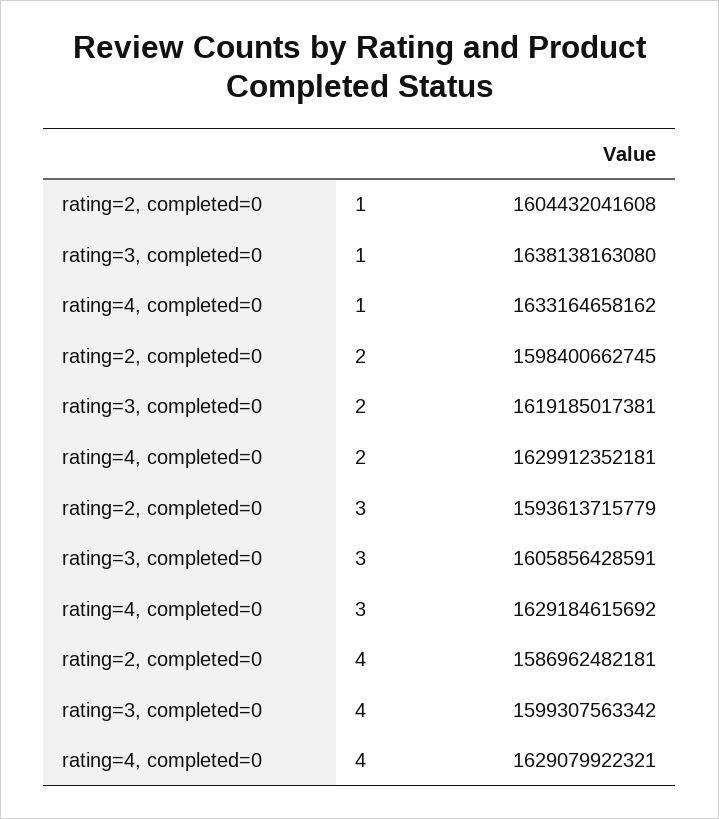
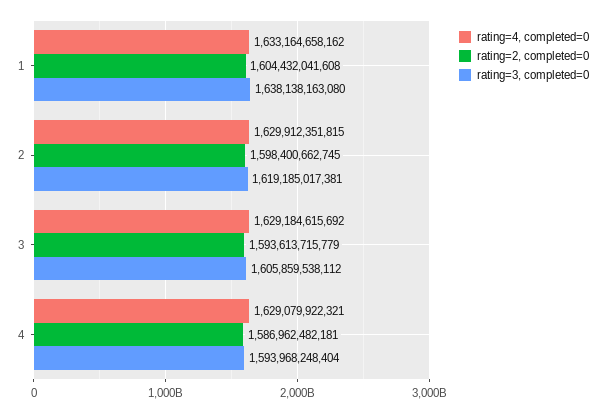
  {
    "rating=2, completed=0": {
      "1": 1604432041608,
      "2": 1598400662745,
      "3": 1593613715779,
      "4": 1586962482181
    },
    "rating=3, completed=0": {
      "1": 1638138163080,
      "2": 1619185017381,
-     "3": 1605856428591,
+     "3": 1605859538112,
-     "4": 1599307563342
+     "4": 1593968248404
    },
    "rating=4, completed=0": {
      "1": 1633164658162,
-     "2": 1629912352181,
+     "2": 1629912351815,
      "3": 1629184615692,
      "4": 1629079922321
    }
  }

